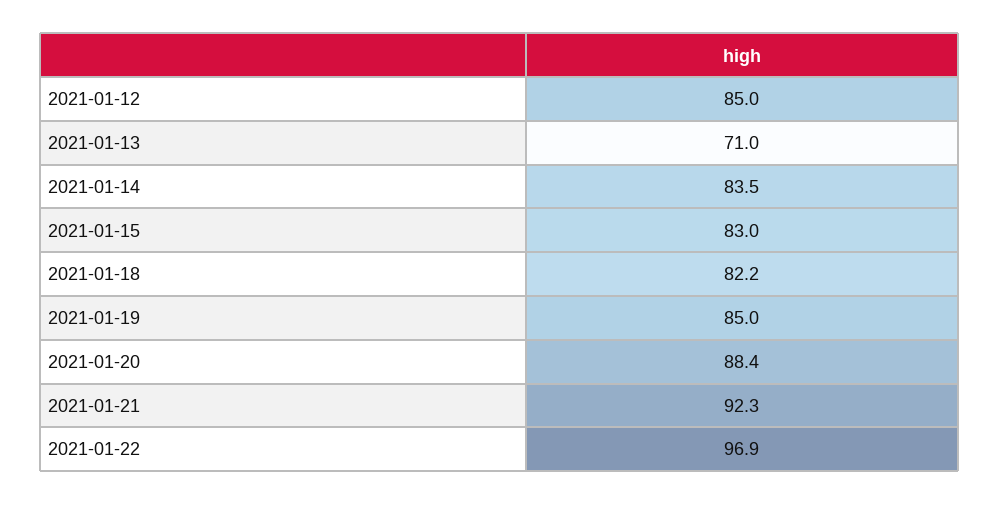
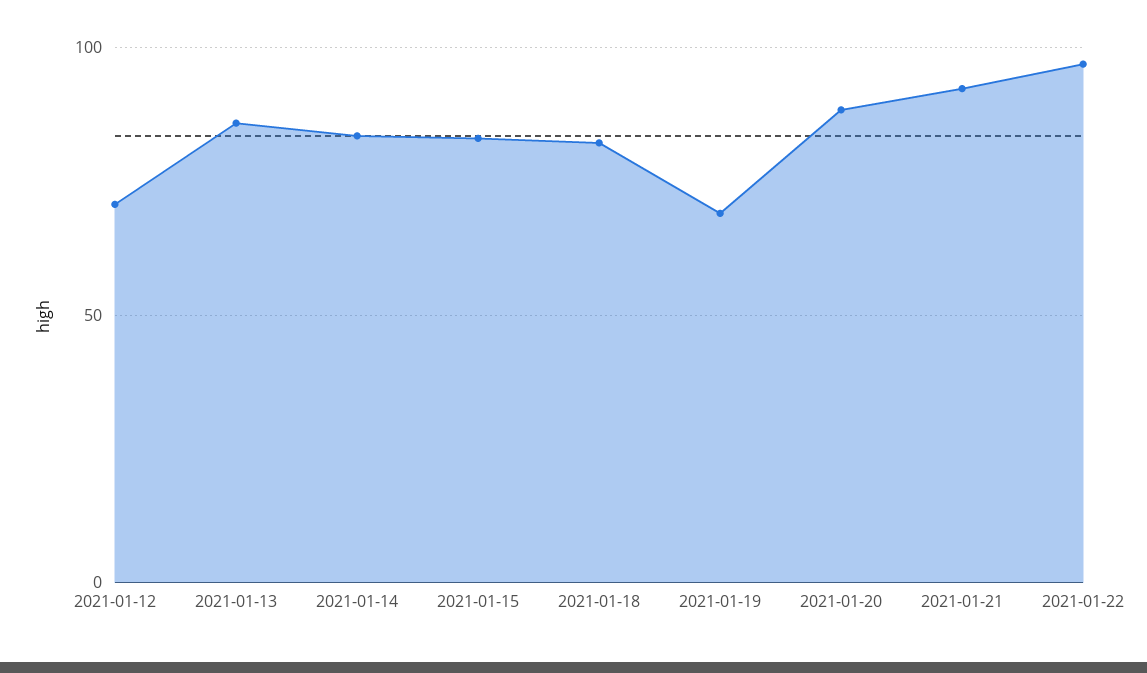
  {
-   "2021-01-12": 85,
+   "2021-01-12": 70,
-   "2021-01-13": 71,
+   "2021-01-13": 85,
    "2021-01-14": 83.5,
    "2021-01-15": 83,
    "2021-01-18": 82.2,
-   "2021-01-19": 85,
+   "2021-01-19": 70,
    "2021-01-20": 88.4,
    "2021-01-21": 92.3,
    "2021-01-22": 96.9
  }

